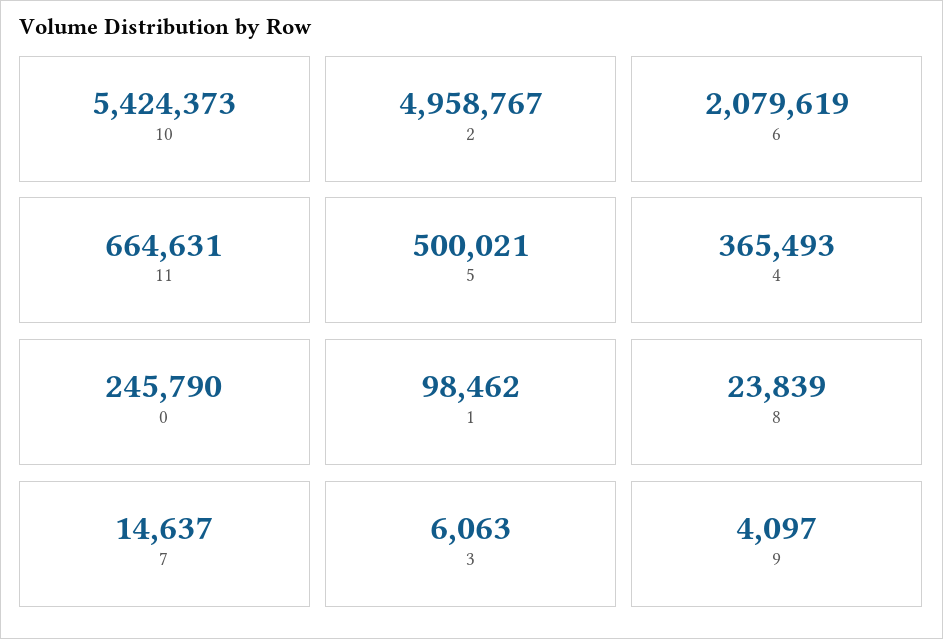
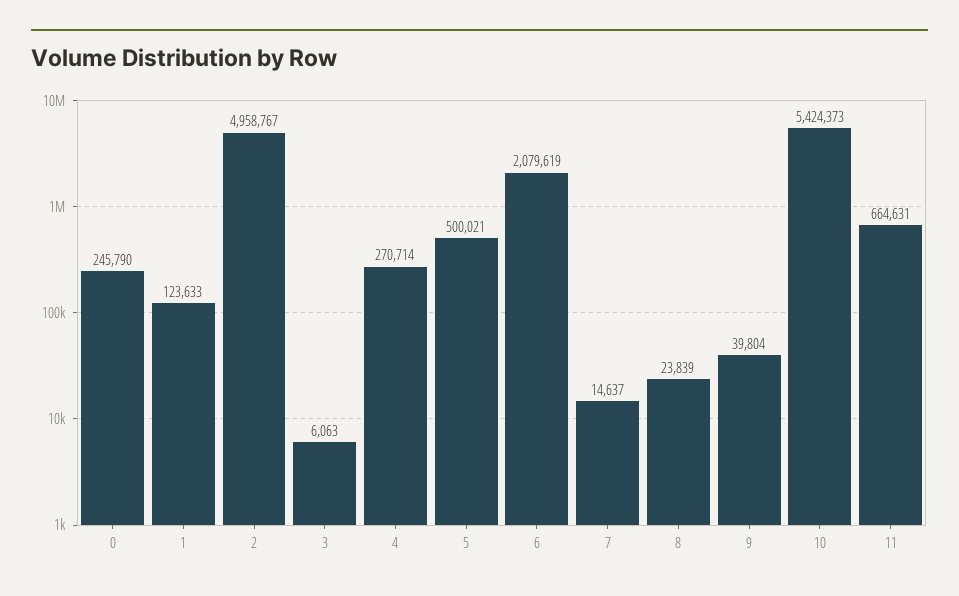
  {
    "10": 5424373,
    "2": 4958767,
    "6": 2079619,
    "11": 664631,
    "5": 500021,
-   "4": 365493,
+   "4": 270714,
    "0": 245790,
-   "1": 98462,
+   "1": 123633,
    "8": 23839,
    "7": 14637,
    "3": 6063,
-   "9": 4097
+   "9": 39804
  }

